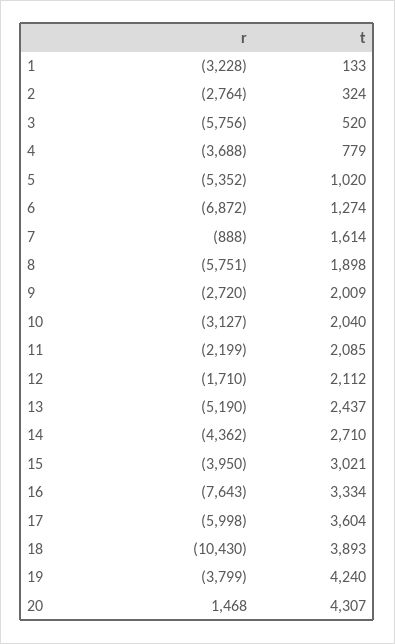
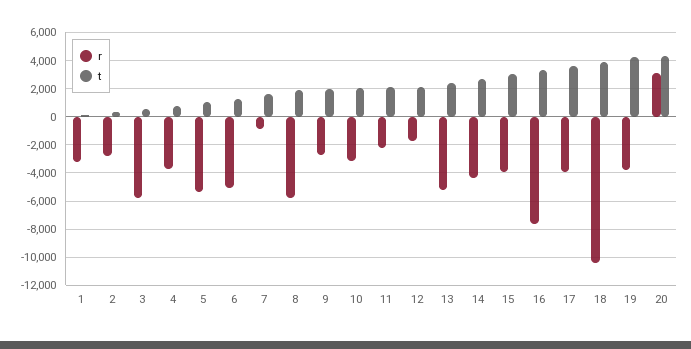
  {
    "r": {
      "1": -3228,
      "2": -2764,
      "3": -5756,
      "4": -3688,
      "5": -5352,
-     "6": -6872,
+     "6": -5000,
      "7": -888,
      "8": -5751,
      "9": -2720,
      "10": -3127,
      "11": -2199,
      "12": -1710,
      "13": -5190,
      "14": -4362,
      "15": -3950,
      "16": -7643,
-     "17": -5998,
+     "17": -4000,
      "18": -10430,
      "19": -3799,
-     "20": 1468
+     "20": 3000
    },
    "t": {
      "1": 133,
      "2": 324,
      "3": 520,
      "4": 779,
      "5": 1020,
      "6": 1274,
      "7": 1614,
      "8": 1898,
      "9": 2009,
      "10": 2040,
      "11": 2085,
      "12": 2112,
      "13": 2437,
      "14": 2710,
      "15": 3021,
      "16": 3334,
      "17": 3604,
      "18": 3893,
      "19": 4240,
      "20": 4307
    }
  }

